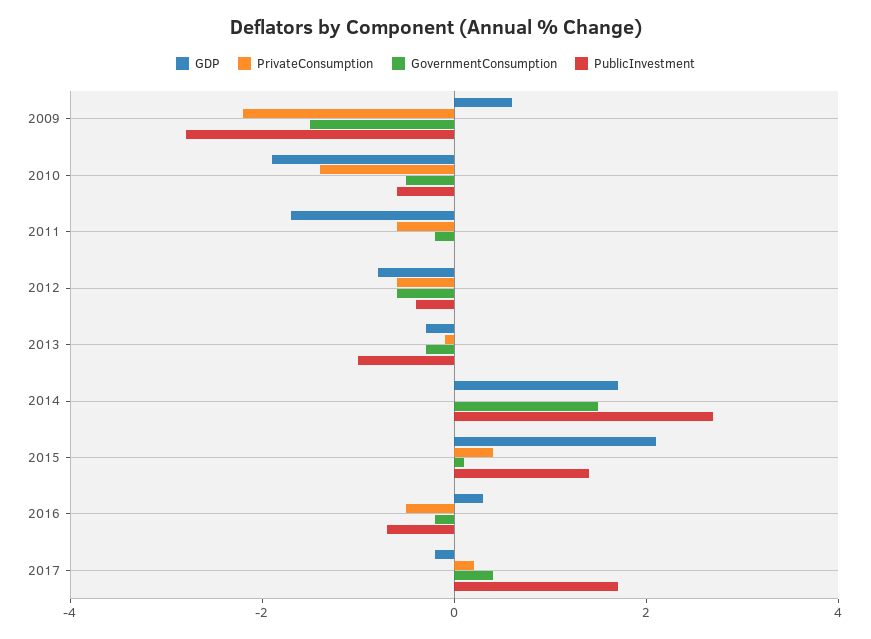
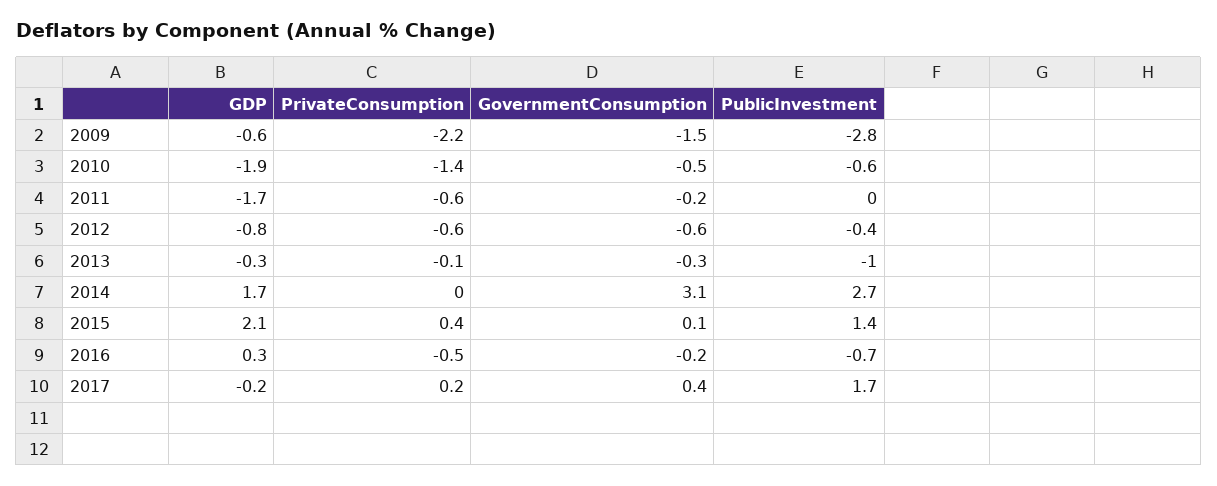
  {
    "GDP": {
-     "2009": 0.5,
+     "2009": -0.6,
      "2010": -1.9,
      "2011": -1.7,
      "2012": -0.8,
      "2013": -0.3,
      "2014": 1.7,
      "2015": 2.1,
      "2016": 0.3,
      "2017": -0.2
    },
    "PrivateConsumption": {
      "2009": -2.2,
      "2010": -1.4,
      "2011": -0.6,
      "2012": -0.6,
      "2013": -0.1,
      "2014": 0,
      "2015": 0.4,
      "2016": -0.5,
      "2017": 0.2
    },
    "GovernmentConsumption": {
      "2009": -1.5,
      "2010": -0.5,
      "2011": -0.2,
      "2012": -0.6,
      "2013": -0.3,
-     "2014": 1.5,
+     "2014": 3.1,
      "2015": 0.1,
      "2016": -0.2,
      "2017": 0.4
    },
    "PublicInvestment": {
      "2009": -2.8,
      "2010": -0.6,
      "2011": 0,
      "2012": -0.4,
      "2013": -1,
      "2014": 2.7,
      "2015": 1.4,
      "2016": -0.7,
      "2017": 1.7
    }
  }

